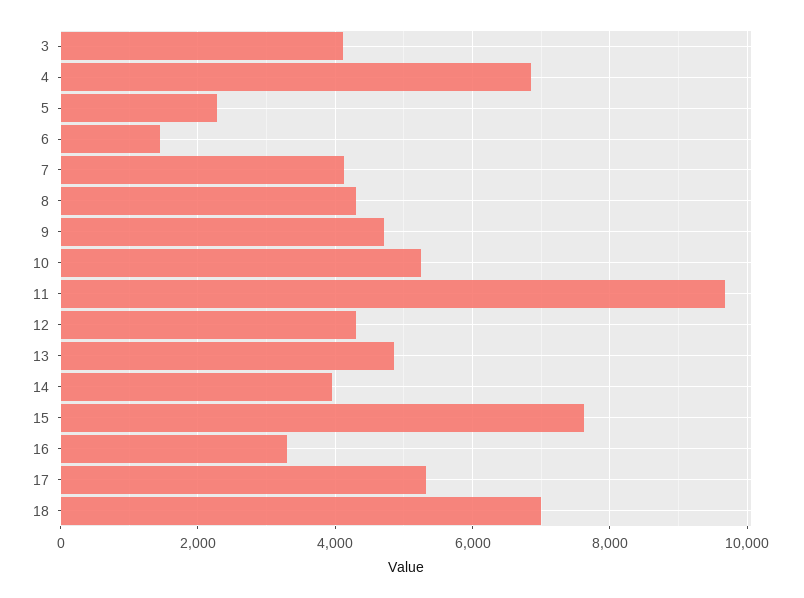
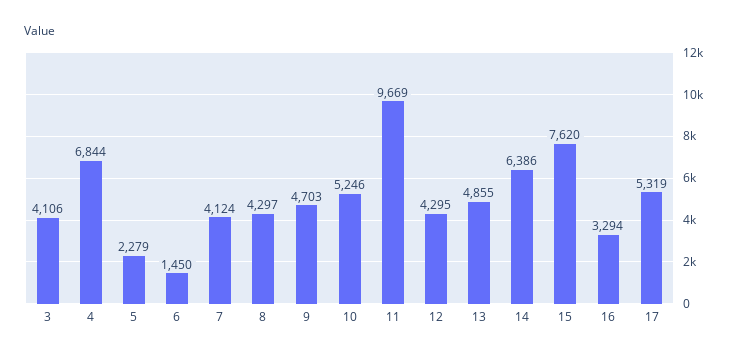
  {
    "3": 4106,
    "4": 6844,
    "5": 2279,
    "6": 1450,
    "7": 4124,
    "8": 4297,
    "9": 4703,
    "10": 5246,
    "11": 9669,
    "12": 4295,
    "13": 4855,
-   "14": 4000,
+   "14": 6386,
    "15": 7620,
    "16": 3294,
-   "17": 5319,
+   "17": 5319
-   "18": 7000
  }

